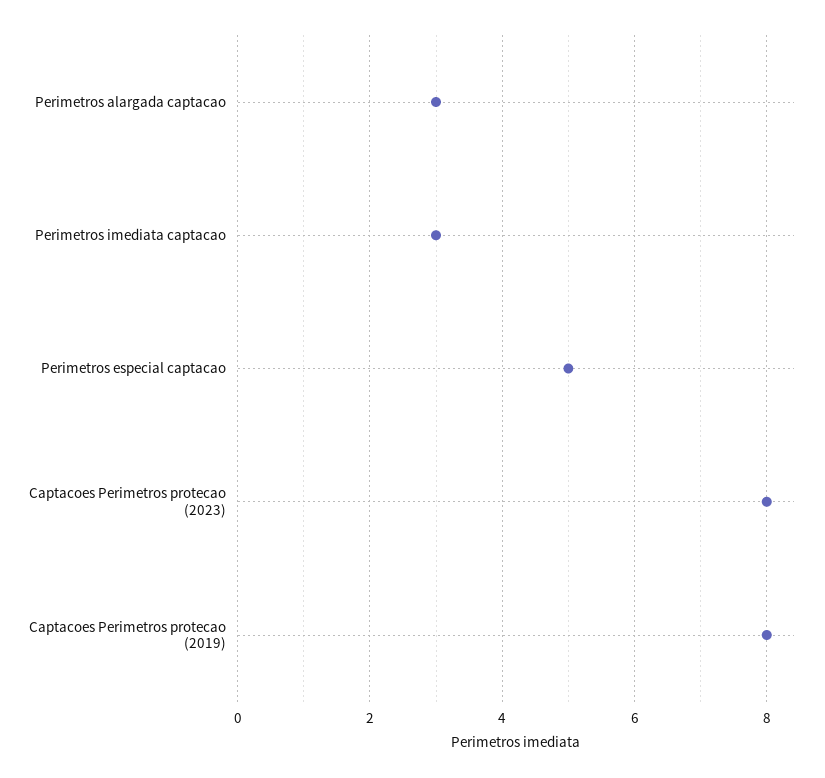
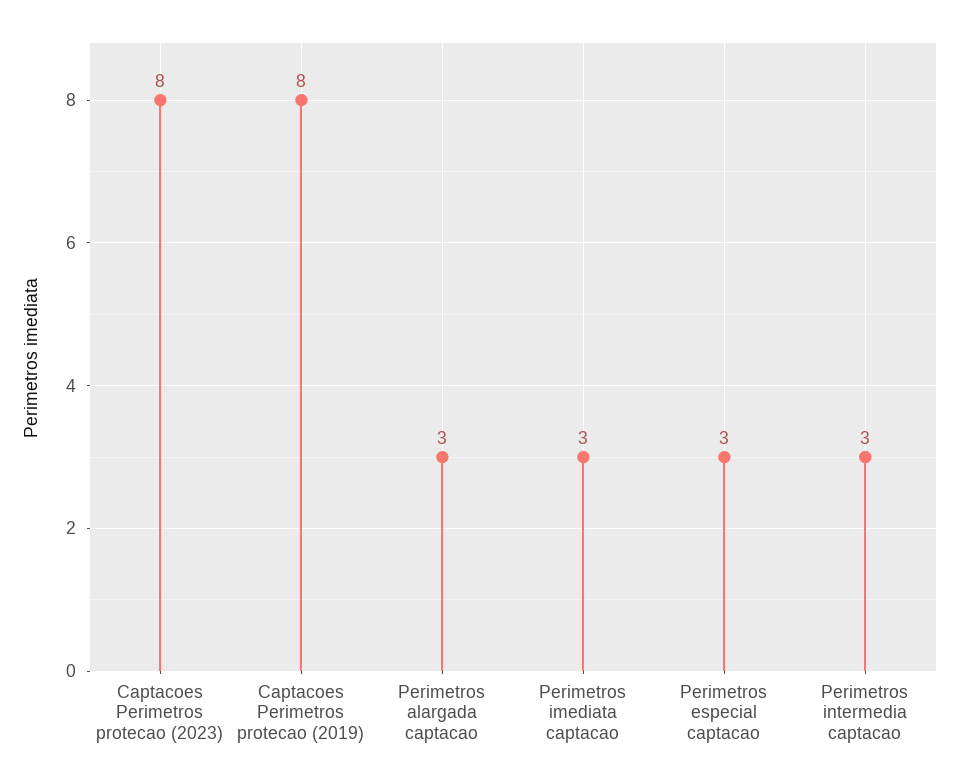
  {
    "Perimetros alargada captacao": 3,
    "Perimetros imediata captacao": 3,
-   "Perimetros especial captacao": 5,
+   "Perimetros especial captacao": 3,
    "Captacoes Perimetros protecao (2023)": 8,
-   "Captacoes Perimetros protecao (2019)": 8
+   "Captacoes Perimetros protecao (2019)": 8,
+   "Perimetros intermedia captacao": 3
  }

